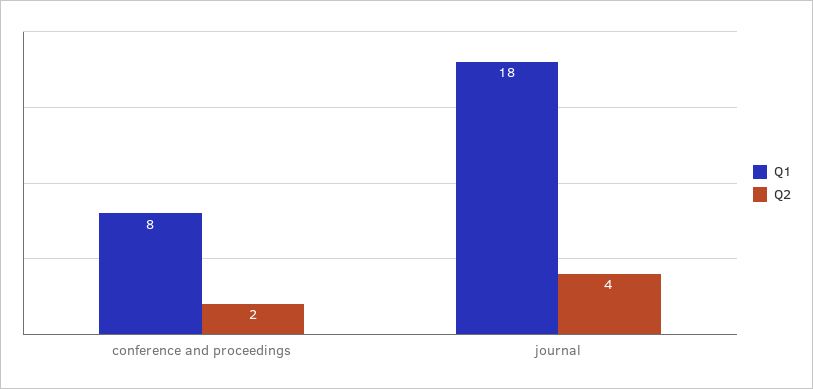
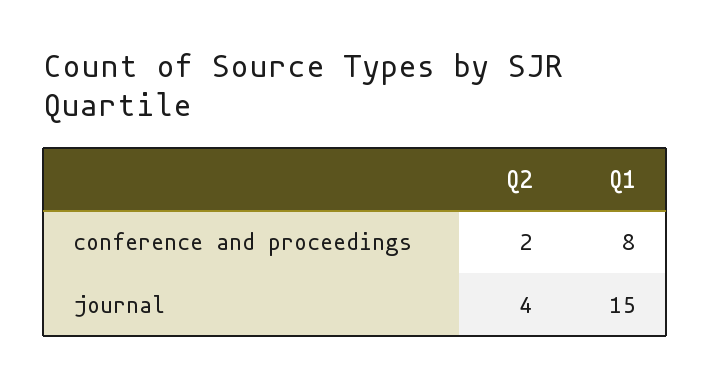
  {
    "Q1": {
      "conference and proceedings": 8,
-     "journal": 18
+     "journal": 15
    },
    "Q2": {
      "conference and proceedings": 2,
      "journal": 4
    }
  }

